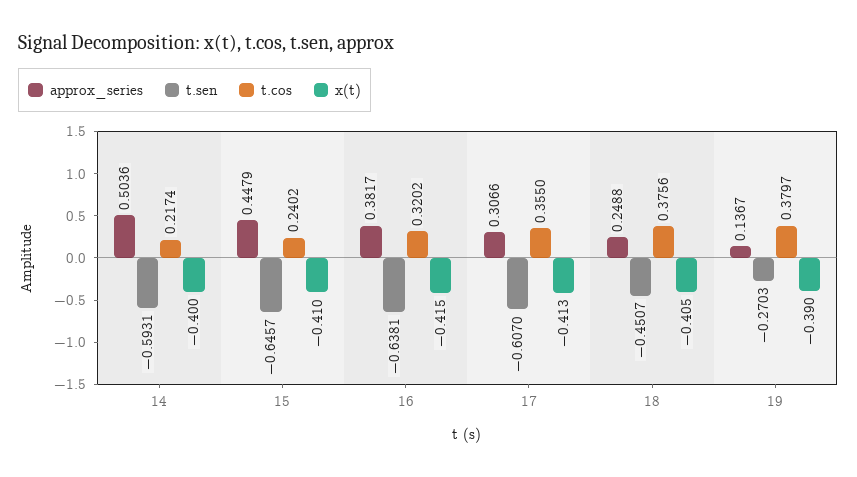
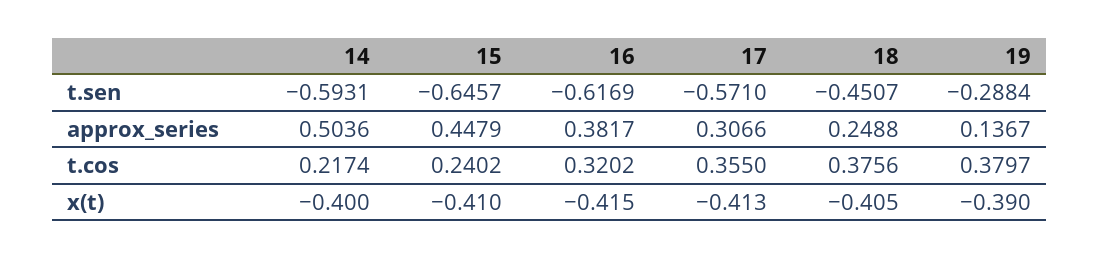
  {
    "approx_series": {
      "14": 0.5036,
      "15": 0.4479,
      "16": 0.3817,
      "17": 0.3066,
      "18": 0.2488,
      "19": 0.1367
    },
    "t.sen": {
      "14": -0.5931,
      "15": -0.6457,
-     "16": -0.6381,
+     "16": -0.6169,
-     "17": -0.607,
+     "17": -0.571,
      "18": -0.4507,
-     "19": -0.2703
+     "19": -0.2884
    },
    "t.cos": {
      "14": 0.2174,
      "15": 0.2402,
      "16": 0.3202,
      "17": 0.355,
      "18": 0.3756,
      "19": 0.3797
    },
    "x(t)": {
      "14": -0.4,
      "15": -0.41,
      "16": -0.415,
      "17": -0.413,
      "18": -0.405,
      "19": -0.39
    }
  }

